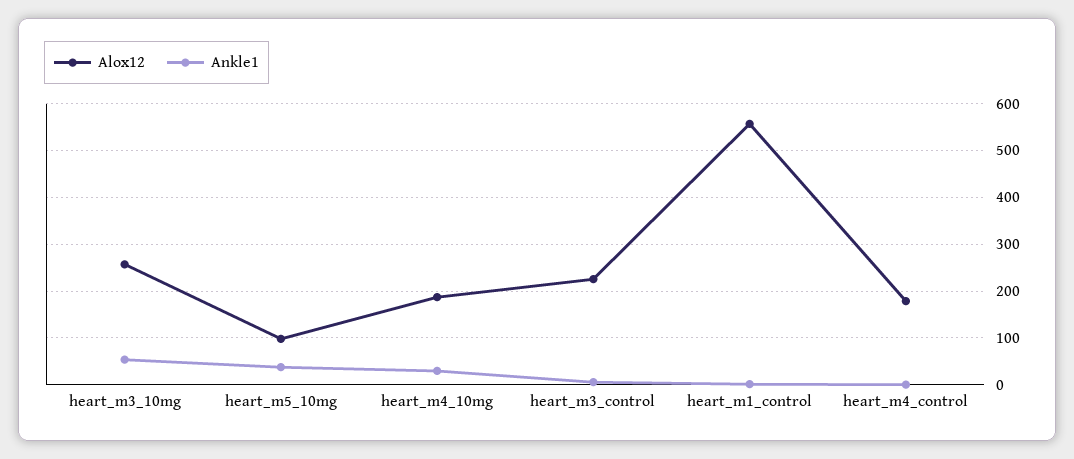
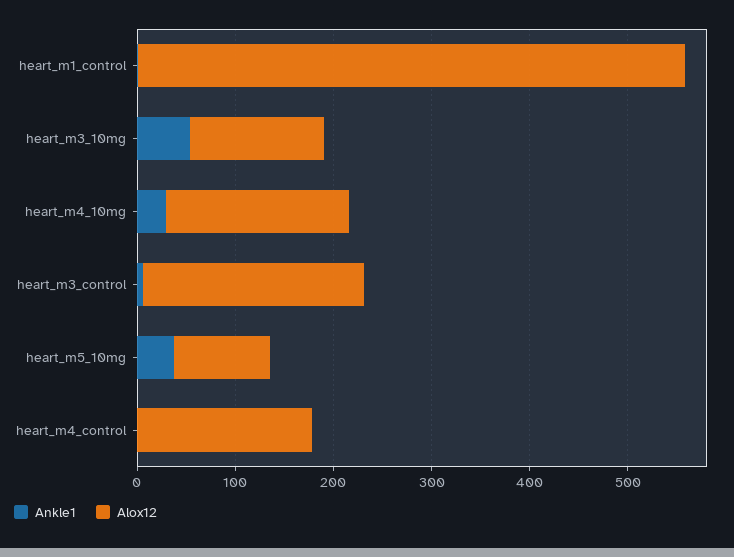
  {
    "Alox12": {
-     "heart_m3_10mg": 260,
+     "heart_m3_10mg": 140,
      "heart_m5_10mg": 100,
      "heart_m4_10mg": 180,
      "heart_m3_control": 220,
      "heart_m1_control": 560,
      "heart_m4_control": 180
    },
    "Ankle1": {
      "heart_m3_10mg": 60,
      "heart_m5_10mg": 40,
      "heart_m4_10mg": 20,
      "heart_m3_control": 0,
      "heart_m1_control": 0,
      "heart_m4_control": 0
    }
  }

